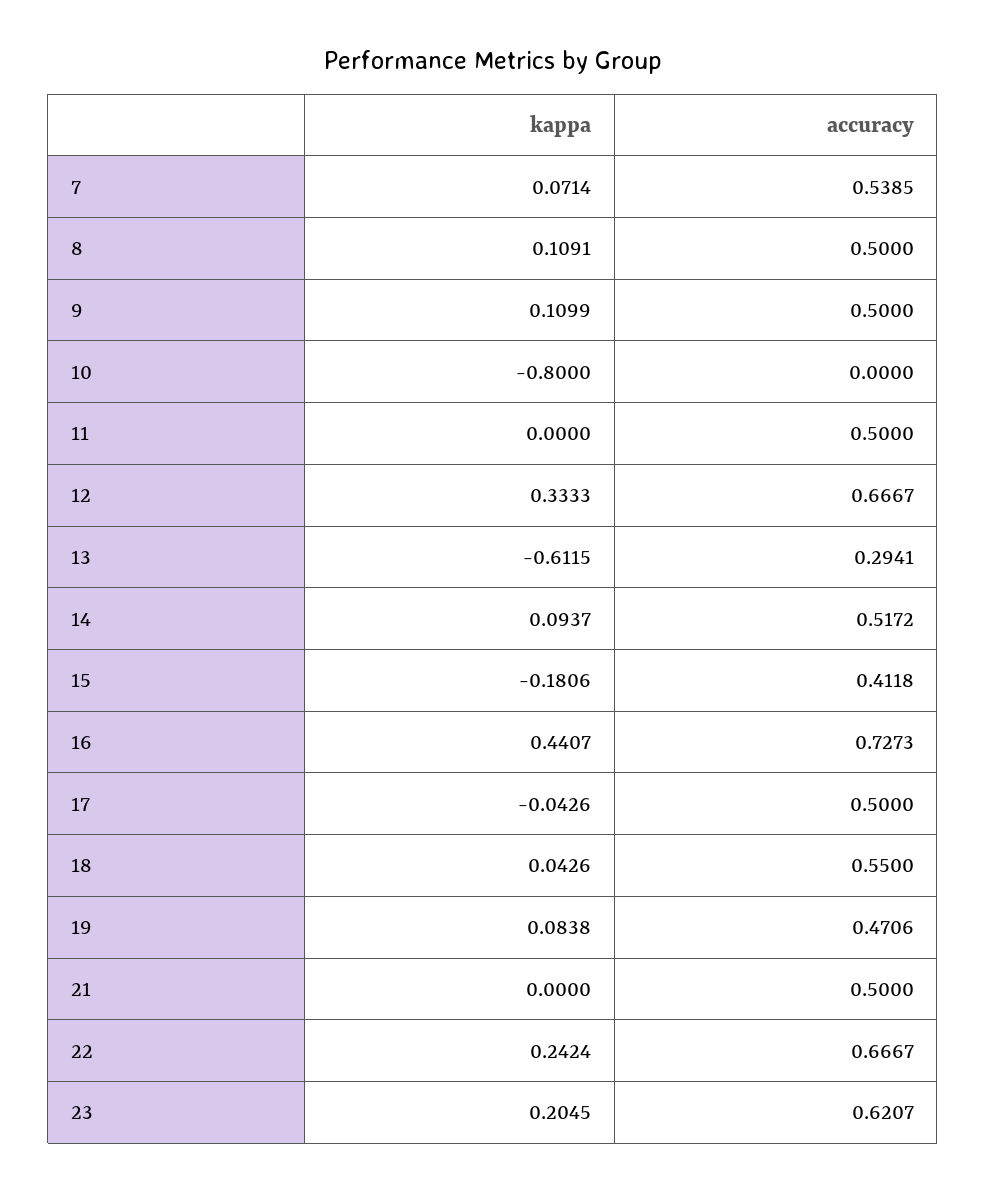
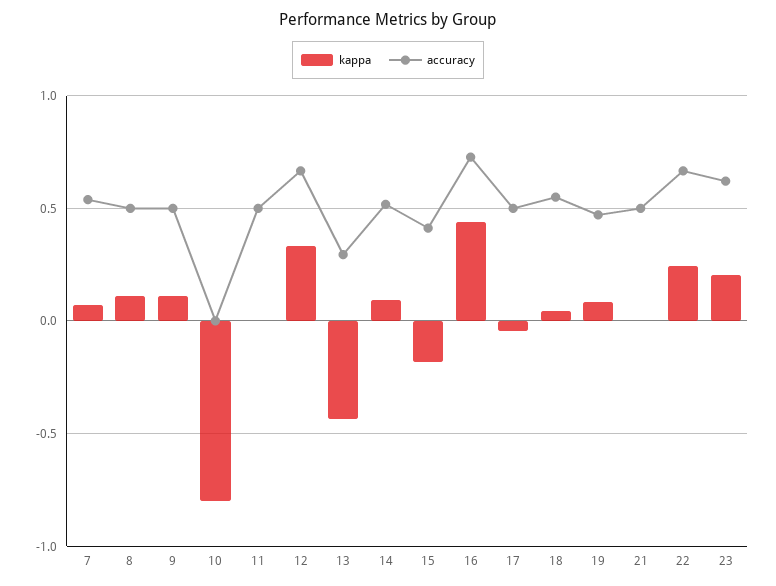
  {
    "kappa": {
      "7": 0.0714,
      "8": 0.1091,
      "9": 0.1099,
      "10": -0.8,
      "11": 0,
      "12": 0.3333,
-     "13": -0.6115,
+     "13": -0.45,
      "14": 0.0937,
      "15": -0.1806,
      "16": 0.4407,
      "17": -0.0426,
      "18": 0.0426,
      "19": 0.0838,
      "21": 0,
      "22": 0.2424,
      "23": 0.2045
    },
    "accuracy": {
      "7": 0.5385,
      "8": 0.5,
      "9": 0.5,
      "10": 0,
      "11": 0.5,
      "12": 0.6667,
      "13": 0.2941,
      "14": 0.5172,
      "15": 0.4118,
      "16": 0.7273,
      "17": 0.5,
      "18": 0.55,
      "19": 0.4706,
      "21": 0.5,
      "22": 0.6667,
      "23": 0.6207
    }
  }

